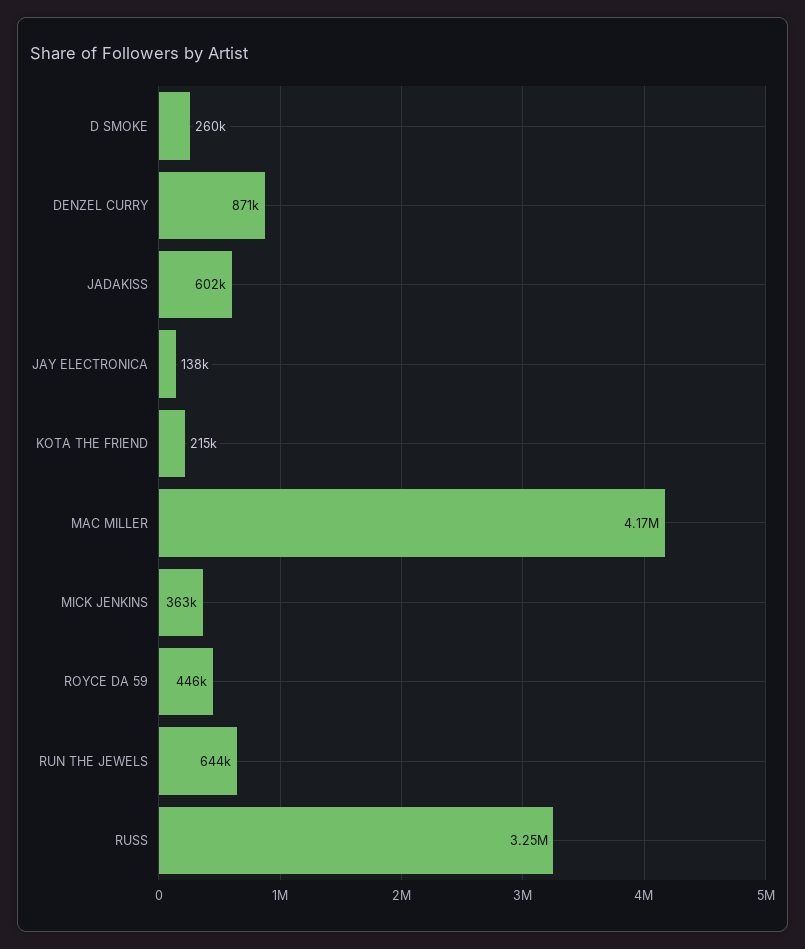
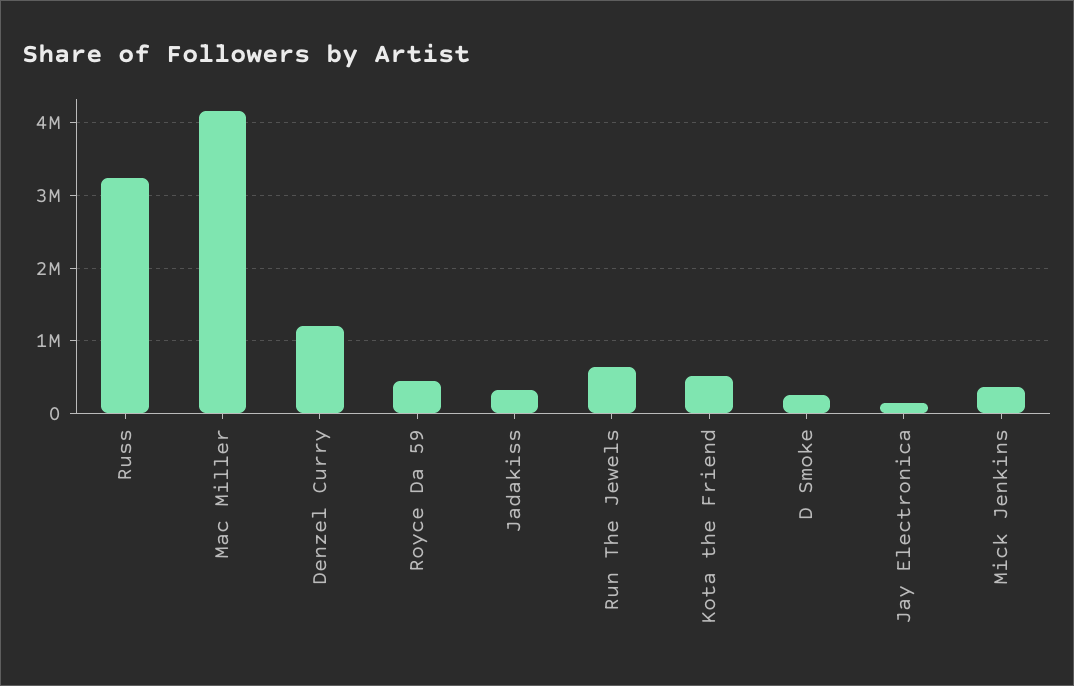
  {
    "D SMOKE": 260000,
-   "DENZEL CURRY": 871000,
+   "DENZEL CURRY": 1200000,
-   "JADAKISS": 602000,
+   "JADAKISS": 300000,
    "JAY ELECTRONICA": 138000,
-   "KOTA THE FRIEND": 215000,
+   "KOTA THE FRIEND": 500000,
    "MAC MILLER": 4170000,
    "MICK JENKINS": 363000,
    "ROYCE DA 59": 446000,
    "RUN THE JEWELS": 644000,
    "RUSS": 3250000
  }

